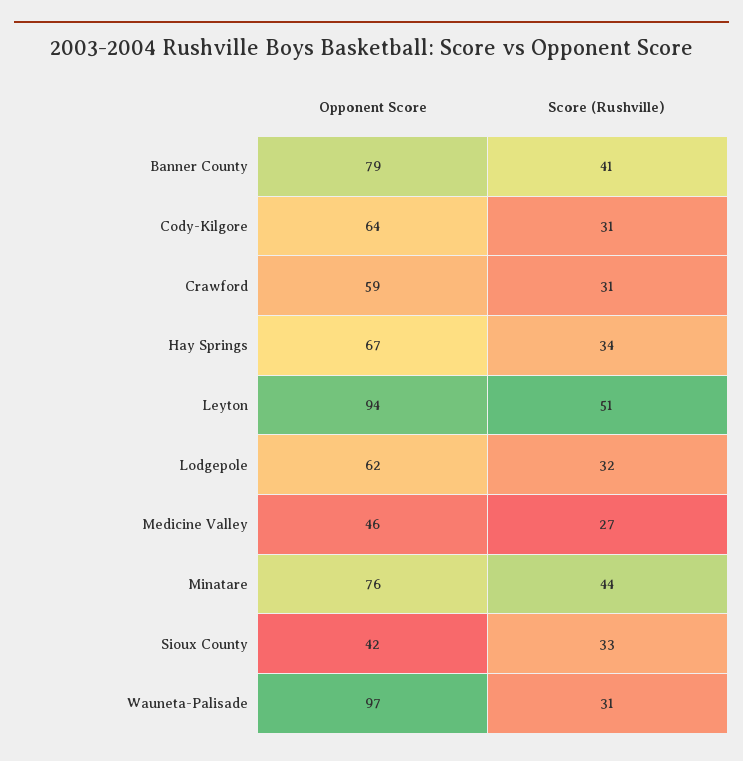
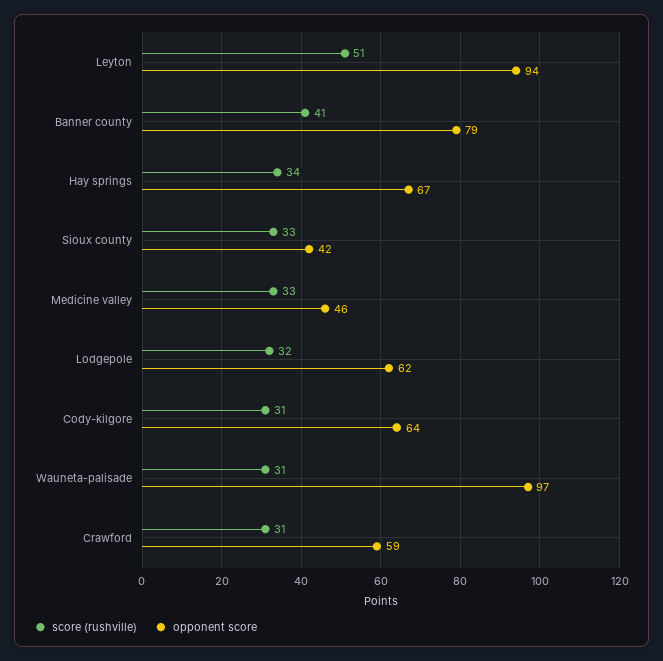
  {
    "Opponent Score": {
      "Banner County": 79,
      "Cody-Kilgore": 64,
      "Crawford": 59,
      "Hay Springs": 67,
      "Leyton": 94,
      "Lodgepole": 62,
      "Medicine Valley": 46,
-     "Minatare": 76,
      "Sioux County": 42,
      "Wauneta-Palisade": 97
    },
    "Score (Rushville)": {
      "Banner County": 41,
      "Cody-Kilgore": 31,
      "Crawford": 31,
      "Hay Springs": 34,
      "Leyton": 51,
      "Lodgepole": 32,
-     "Medicine Valley": 27,
+     "Medicine Valley": 33,
-     "Minatare": 44,
      "Sioux County": 33,
      "Wauneta-Palisade": 31
    }
  }

